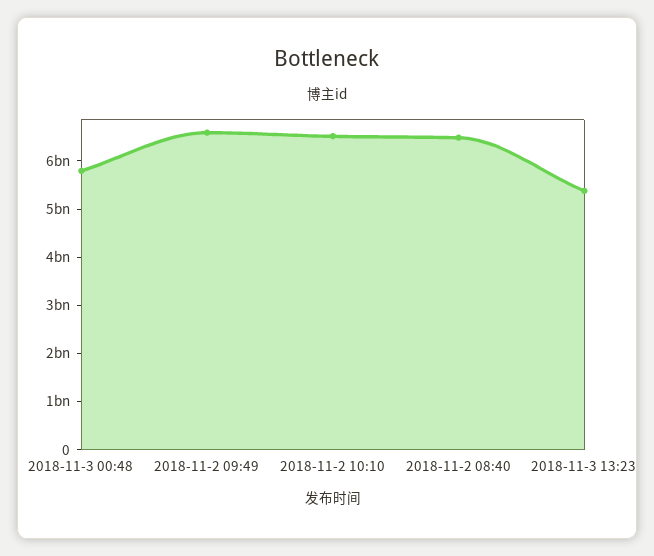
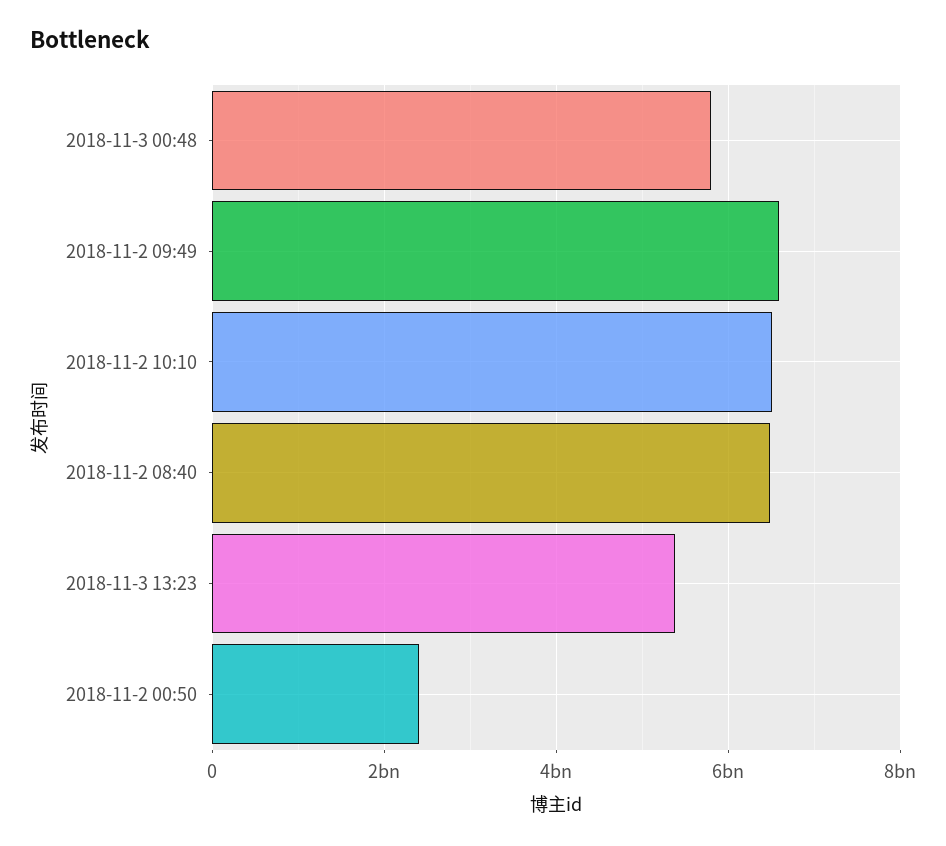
  {
    "2018-11-3 00:48": 5800000000,
    "2018-11-2 09:49": 6600000000,
    "2018-11-2 10:10": 6600000000,
    "2018-11-2 08:40": 6400000000,
-   "2018-11-3 13:23": 5400000000
+   "2018-11-3 13:23": 5400000000,
+   "2018-11-2 00:50": 2400000000
  }

